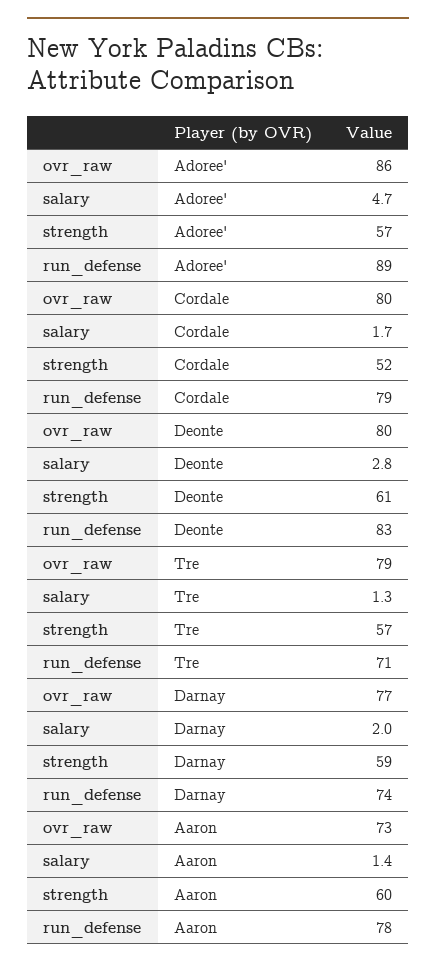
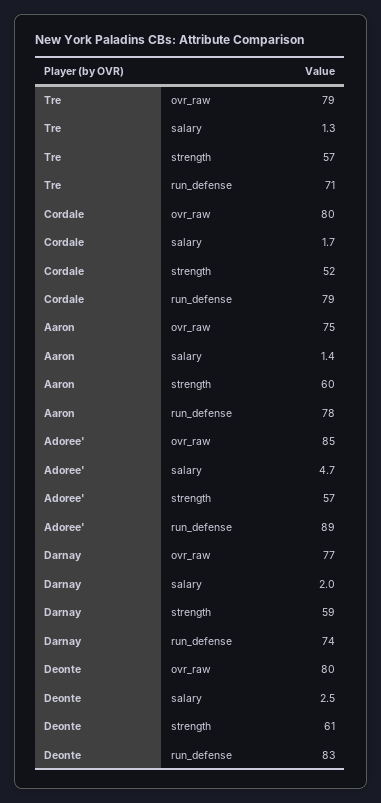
  {
    "ovr_raw": {
-     "Adoree'": 86,
+     "Adoree'": 85,
      "Cordale": 80,
      "Deonte": 80,
      "Tre": 79,
      "Darnay": 77,
-     "Aaron": 73
+     "Aaron": 75
    },
    "salary": {
      "Adoree'": 4.7,
      "Cordale": 1.7,
-     "Deonte": 2.8,
+     "Deonte": 2.5,
      "Tre": 1.3,
      "Darnay": 2,
      "Aaron": 1.4
    },
    "strength": {
      "Adoree'": 57,
      "Cordale": 52,
      "Deonte": 61,
      "Tre": 57,
      "Darnay": 59,
      "Aaron": 60
    },
    "run_defense": {
      "Adoree'": 89,
      "Cordale": 79,
      "Deonte": 83,
      "Tre": 71,
      "Darnay": 74,
      "Aaron": 78
    }
  }

